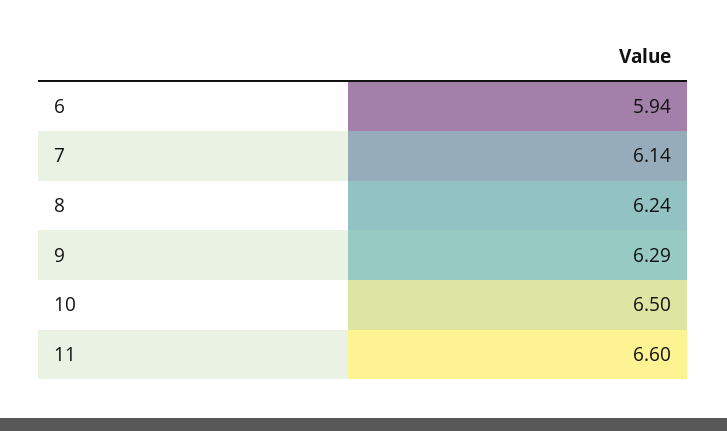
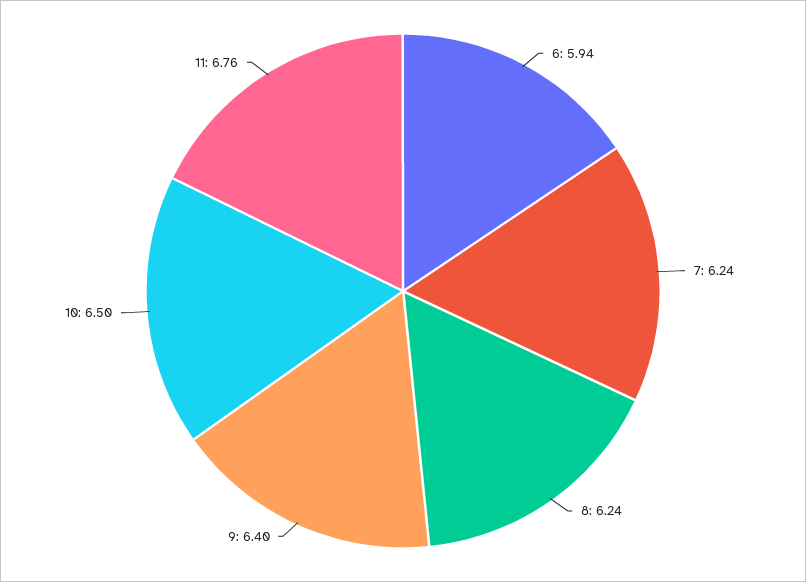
  {
    "6": 5.94,
-   "7": 6.14,
+   "7": 6.24,
    "8": 6.24,
-   "9": 6.29,
+   "9": 6.4,
    "10": 6.5,
-   "11": 6.6
+   "11": 6.76
  }

